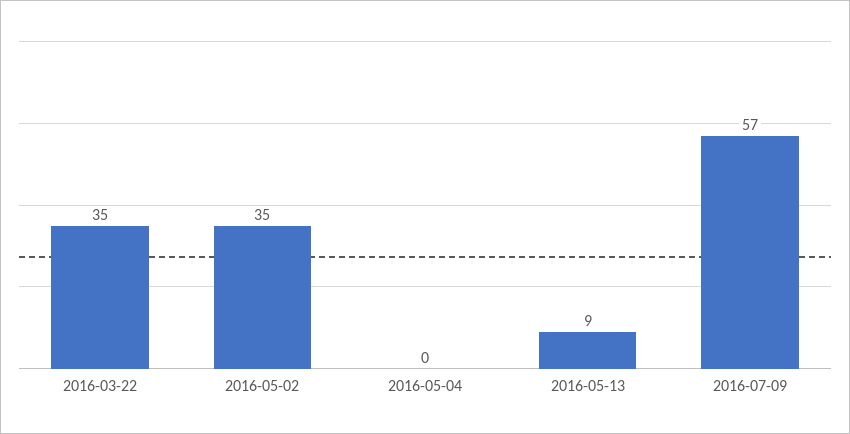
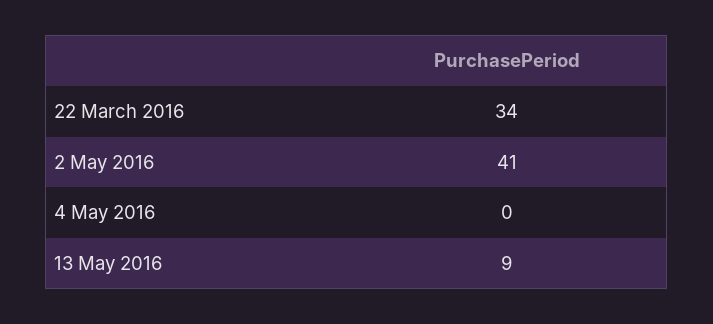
  {
-   "2016-03-22": 35,
+   "2016-03-22": 34,
-   "2016-05-02": 35,
+   "2016-05-02": 41,
    "2016-05-04": 0,
-   "2016-05-13": 9,
+   "2016-05-13": 9
-   "2016-07-09": 57
  }

